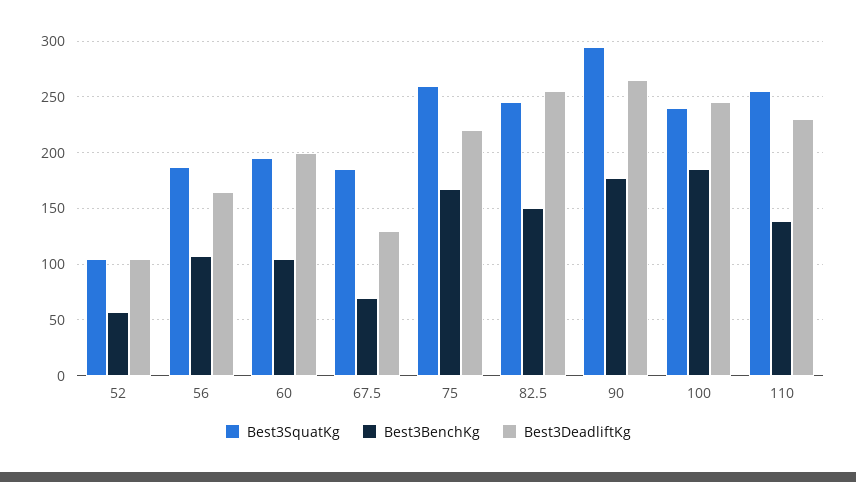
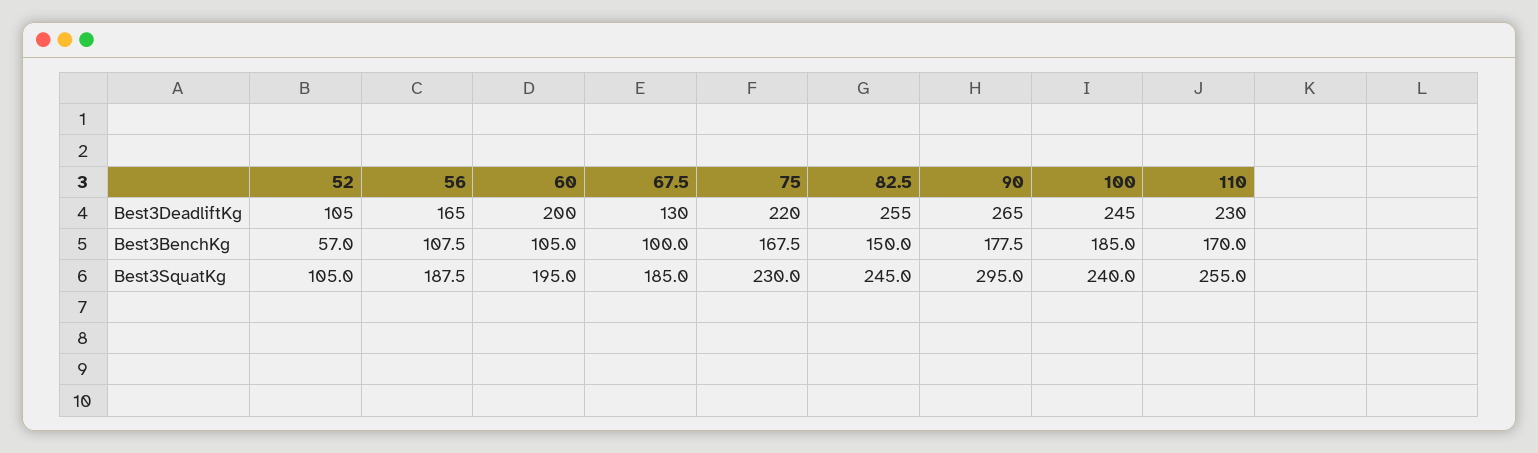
  {
    "Best3SquatKg": {
      "52": 105,
      "56": 187.5,
      "60": 195,
      "67.5": 185,
-     "75": 260,
+     "75": 230,
      "82.5": 245,
      "90": 295,
      "100": 240,
      "110": 255
    },
    "Best3BenchKg": {
      "52": 57,
      "56": 107.5,
      "60": 105,
-     "67.5": 70,
+     "67.5": 100,
      "75": 167.5,
      "82.5": 150,
      "90": 177.5,
      "100": 185,
-     "110": 140
+     "110": 170
    },
    "Best3DeadliftKg": {
      "52": 105,
      "56": 165,
      "60": 200,
      "67.5": 130,
      "75": 220,
      "82.5": 255,
      "90": 265,
      "100": 245,
      "110": 230
    }
  }

